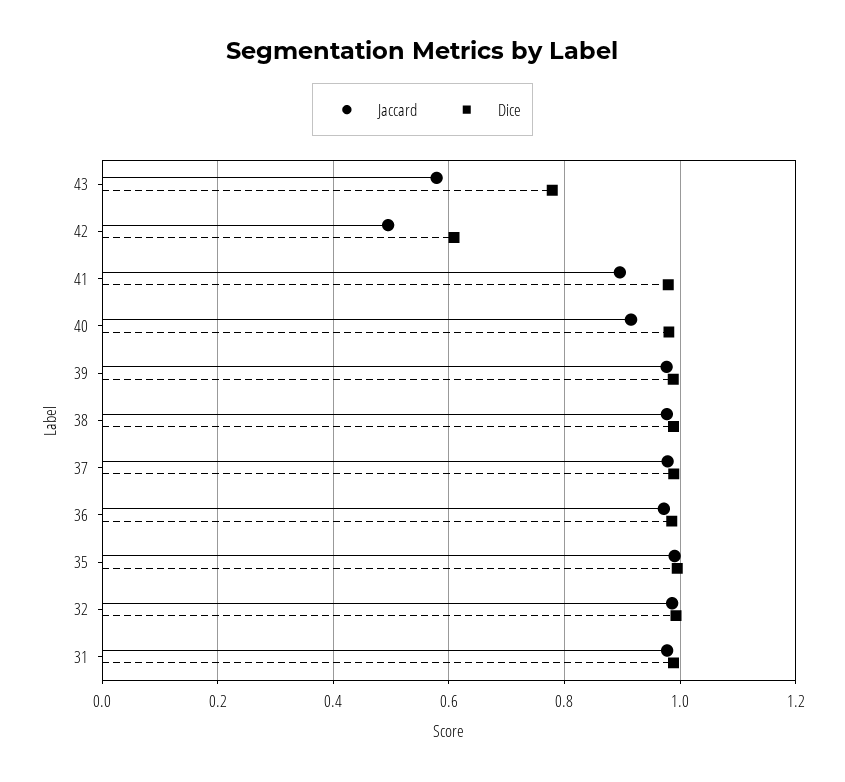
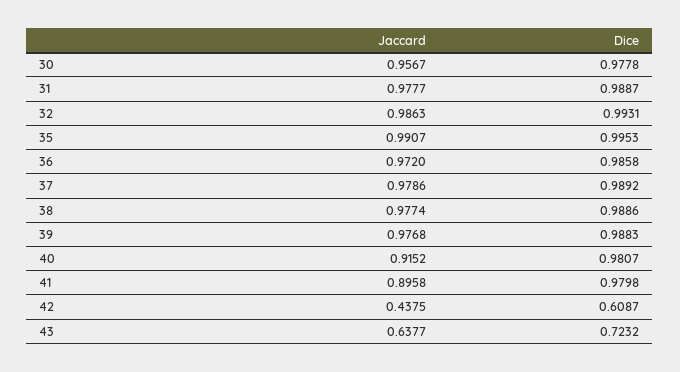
  {
    "Jaccard": {
-     "43": 0.58,
+     "43": 0.6377,
-     "42": 0.5,
+     "42": 0.4375,
      "41": 0.8958,
      "40": 0.9152,
      "39": 0.9768,
      "38": 0.9774,
      "37": 0.9786,
      "36": 0.972,
      "35": 0.9907,
      "32": 0.9863,
-     "31": 0.9777
+     "31": 0.9777,
+     "30": 0.9567
    },
    "Dice": {
-     "43": 0.78,
+     "43": 0.7232,
      "42": 0.6087,
      "41": 0.9798,
      "40": 0.9807,
      "39": 0.9883,
      "38": 0.9886,
      "37": 0.9892,
      "36": 0.9858,
      "35": 0.9953,
      "32": 0.9931,
-     "31": 0.9887
+     "31": 0.9887,
+     "30": 0.9778
    }
  }

